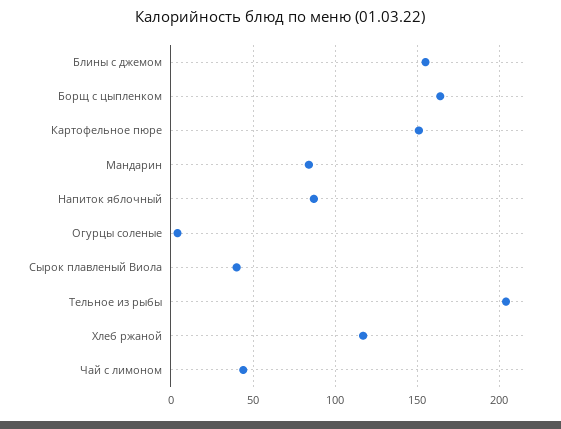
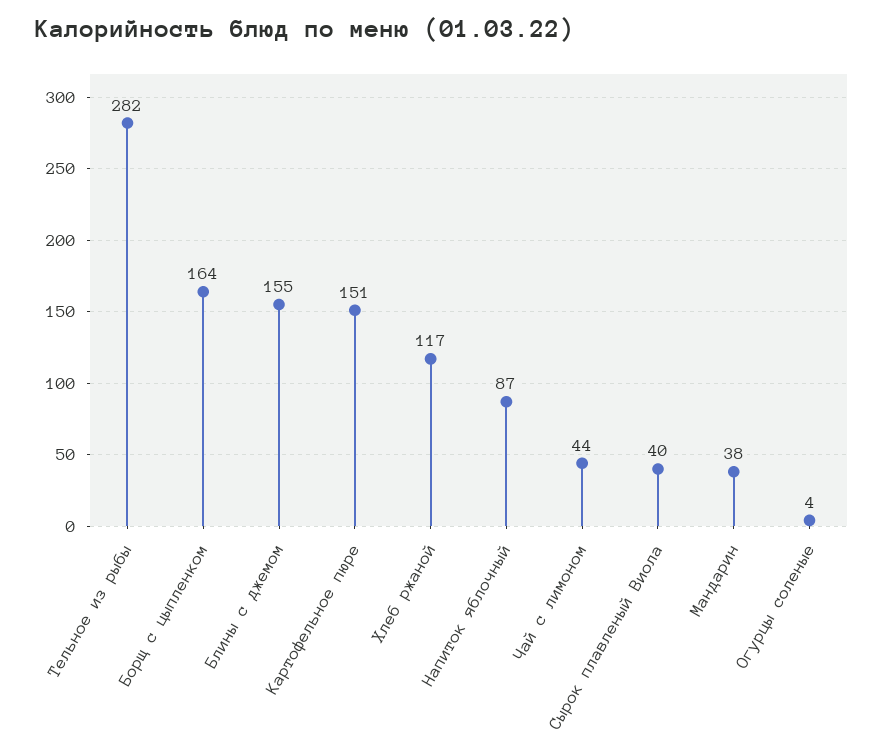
  {
    "Блины с джемом": 155,
    "Борщ с цыпленком": 164,
    "Картофельное пюре": 151,
-   "Мандарин": 85,
+   "Мандарин": 38,
    "Напиток яблочный": 87,
    "Огурцы соленые": 4,
    "Сырок плавленый Виола": 40,
-   "Тельное из рыбы": 205,
+   "Тельное из рыбы": 282,
    "Хлеб ржаной": 117,
    "Чай с лимоном": 44
  }

